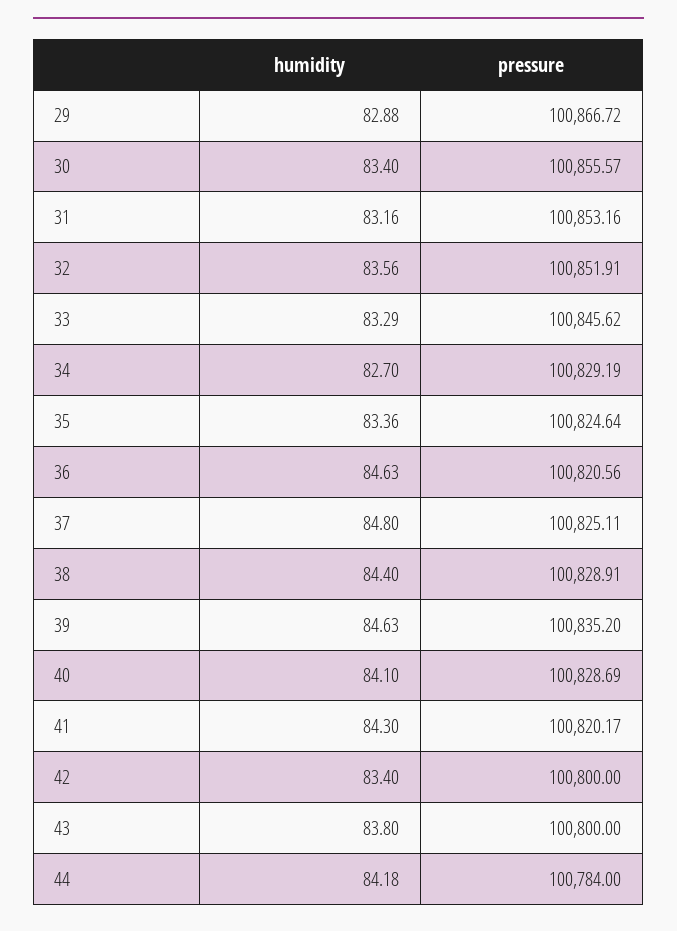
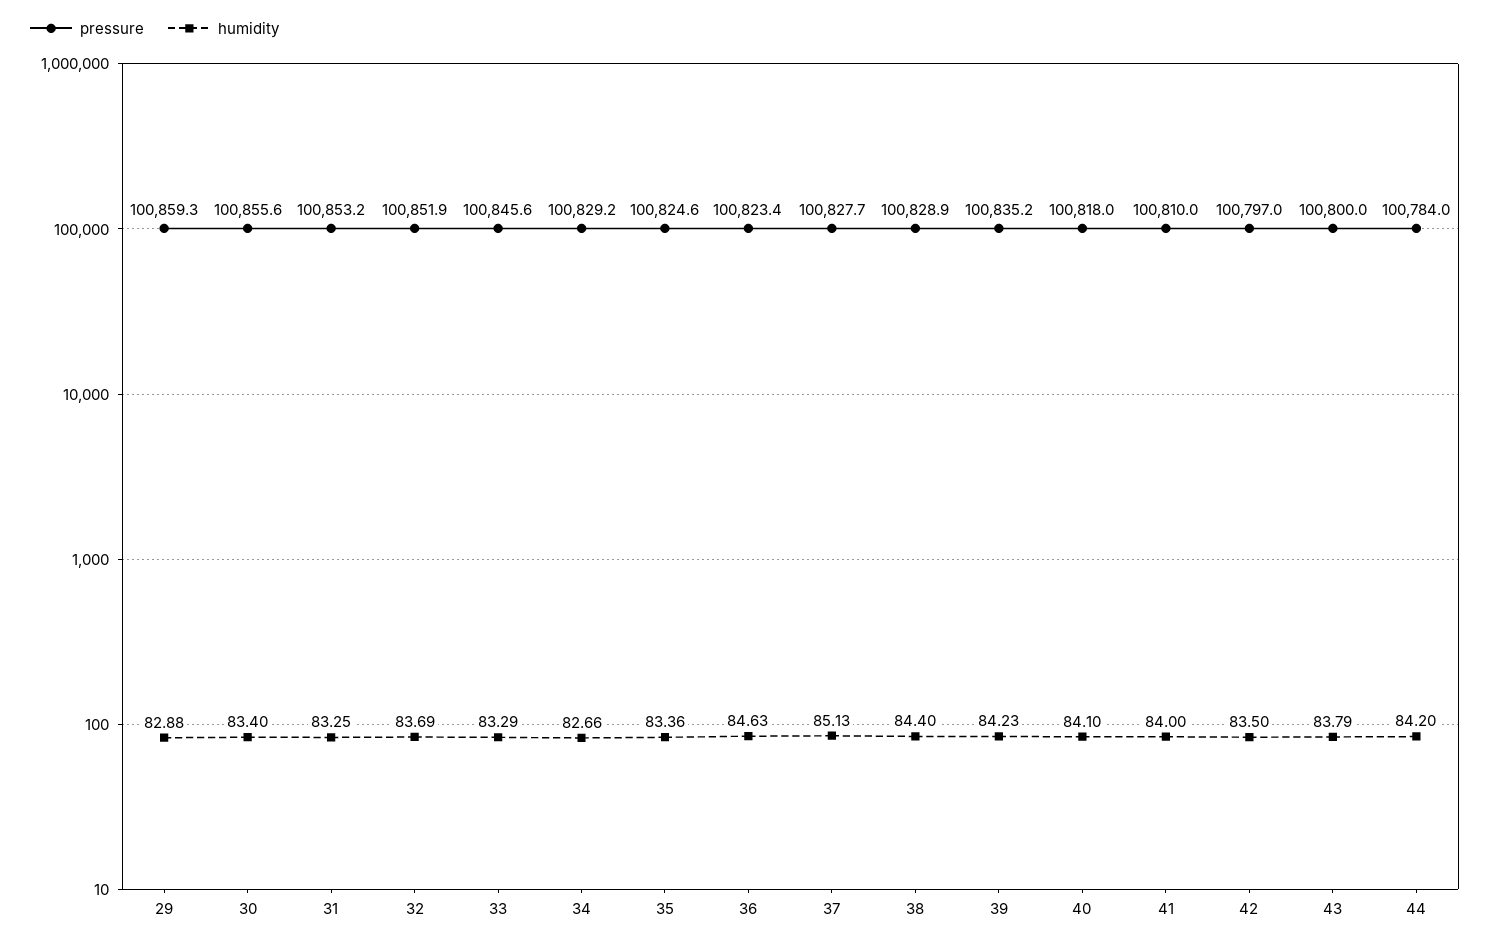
  {
    "humidity": {
      "29": 82.88,
      "30": 83.4,
-     "31": 83.16,
+     "31": 83.25,
-     "32": 83.56,
+     "32": 83.69,
      "33": 83.29,
-     "34": 82.7,
+     "34": 82.66,
      "35": 83.36,
      "36": 84.63,
-     "37": 84.8,
+     "37": 85.13,
      "38": 84.4,
-     "39": 84.63,
+     "39": 84.23,
      "40": 84.1,
-     "41": 84.3,
+     "41": 84,
-     "42": 83.4,
+     "42": 83.5,
-     "43": 83.8,
+     "43": 83.79,
-     "44": 84.18
+     "44": 84.2
    },
    "pressure": {
-     "29": 100866.72,
+     "29": 100859.3,
      "30": 100855.57,
      "31": 100853.16,
      "32": 100851.91,
      "33": 100845.62,
      "34": 100829.19,
      "35": 100824.64,
-     "36": 100820.56,
+     "36": 100823.4,
-     "37": 100825.11,
+     "37": 100827.7,
      "38": 100828.91,
      "39": 100835.2,
-     "40": 100828.69,
+     "40": 100818,
-     "41": 100820.17,
+     "41": 100810,
-     "42": 100800,
+     "42": 100797,
      "43": 100800,
      "44": 100784
    }
  }

